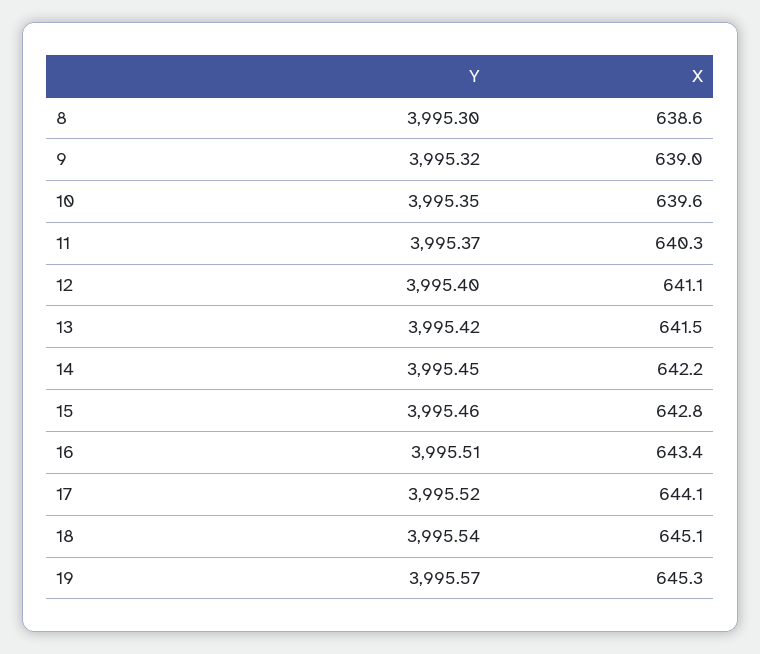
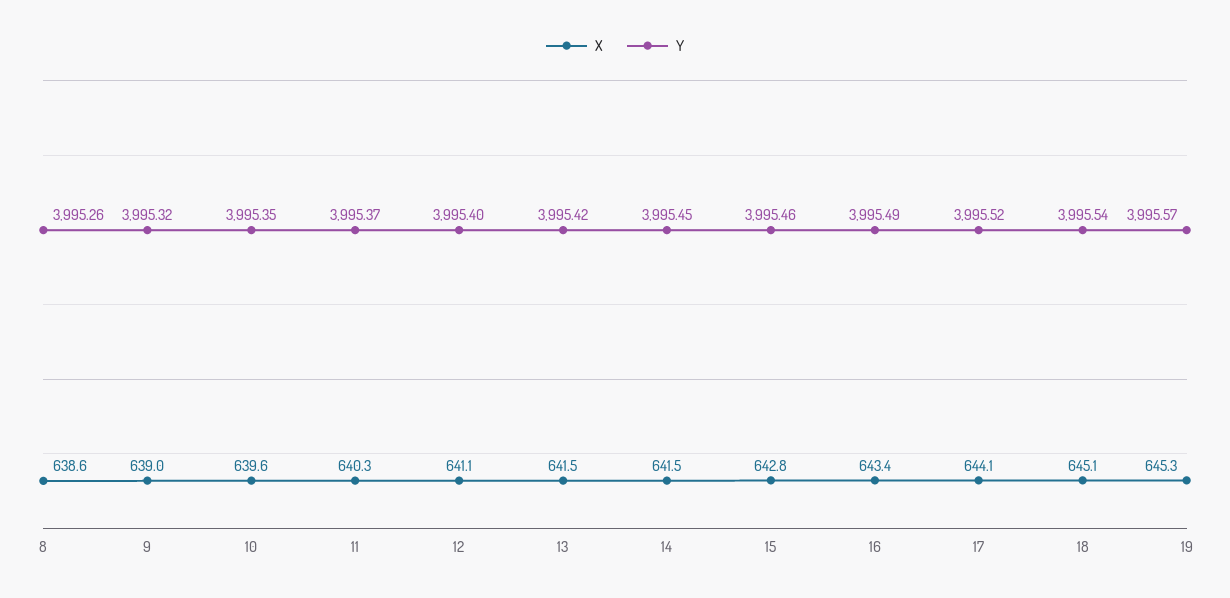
  {
    "Y": {
-     "8": 3995.3,
+     "8": 3995.26,
      "9": 3995.32,
      "10": 3995.35,
      "11": 3995.37,
      "12": 3995.4,
      "13": 3995.42,
      "14": 3995.45,
      "15": 3995.46,
-     "16": 3995.51,
+     "16": 3995.49,
      "17": 3995.52,
      "18": 3995.54,
      "19": 3995.57
    },
    "X": {
      "8": 638.6,
      "9": 639,
      "10": 639.6,
      "11": 640.3,
      "12": 641.1,
      "13": 641.5,
-     "14": 642.2,
+     "14": 641.5,
      "15": 642.8,
      "16": 643.4,
      "17": 644.1,
      "18": 645.1,
      "19": 645.3
    }
  }

